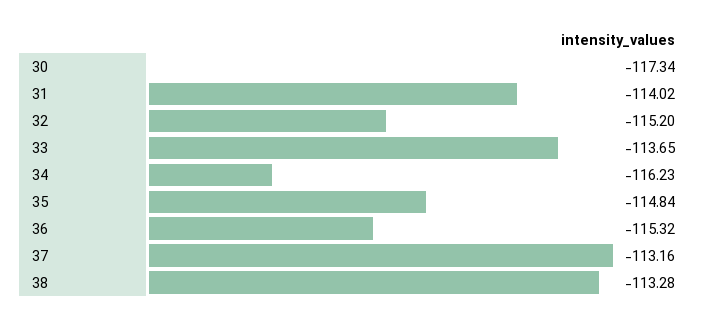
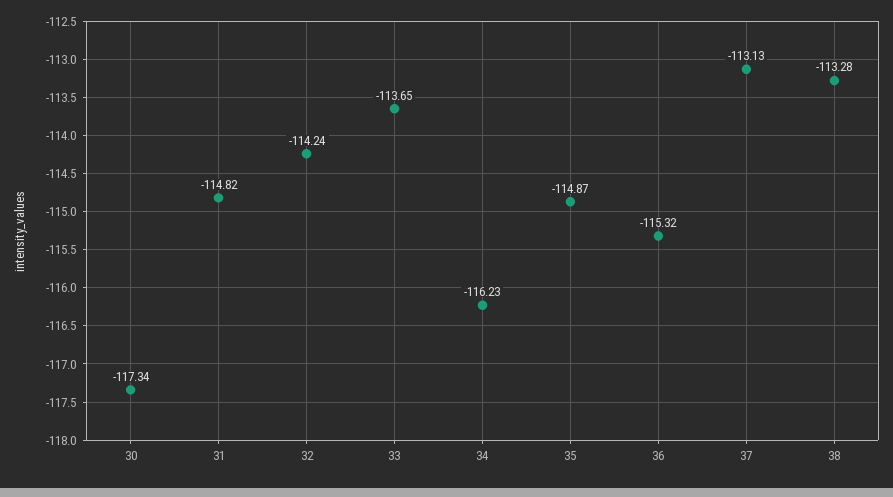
  {
    "30": -117.34,
-   "31": -114.02,
+   "31": -114.82,
-   "32": -115.2,
+   "32": -114.24,
    "33": -113.65,
    "34": -116.23,
-   "35": -114.84,
+   "35": -114.87,
    "36": -115.32,
-   "37": -113.16,
+   "37": -113.13,
    "38": -113.28
  }

